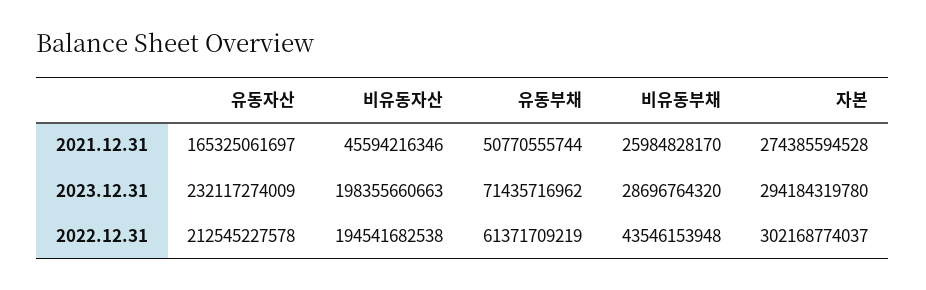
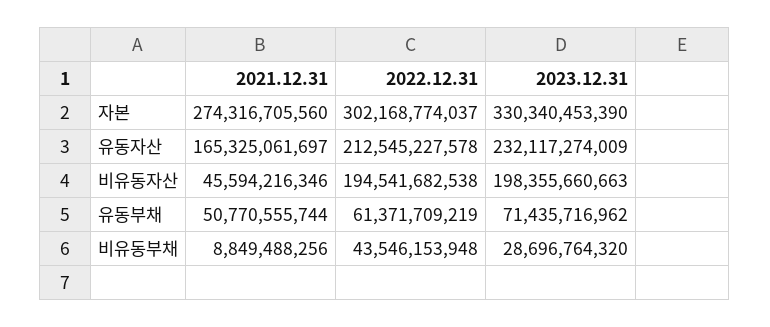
  {
    "유동자산": {
      "2021.12.31": 165325061697,
      "2023.12.31": 232117274009,
      "2022.12.31": 212545227578
    },
    "비유동자산": {
      "2021.12.31": 45594216346,
      "2023.12.31": 198355660663,
      "2022.12.31": 194541682538
    },
    "유동부채": {
      "2021.12.31": 50770555744,
      "2023.12.31": 71435716962,
      "2022.12.31": 61371709219
    },
    "비유동부채": {
-     "2021.12.31": 25984828170,
+     "2021.12.31": 8849488256,
      "2023.12.31": 28696764320,
      "2022.12.31": 43546153948
    },
    "자본": {
-     "2021.12.31": 274385594528,
+     "2021.12.31": 274316705560,
-     "2023.12.31": 294184319780,
+     "2023.12.31": 330340453390,
      "2022.12.31": 302168774037
    }
  }

